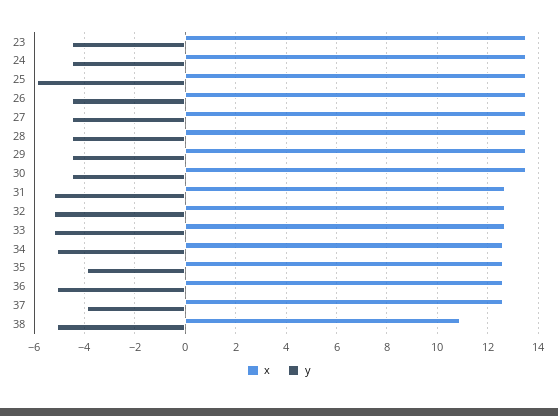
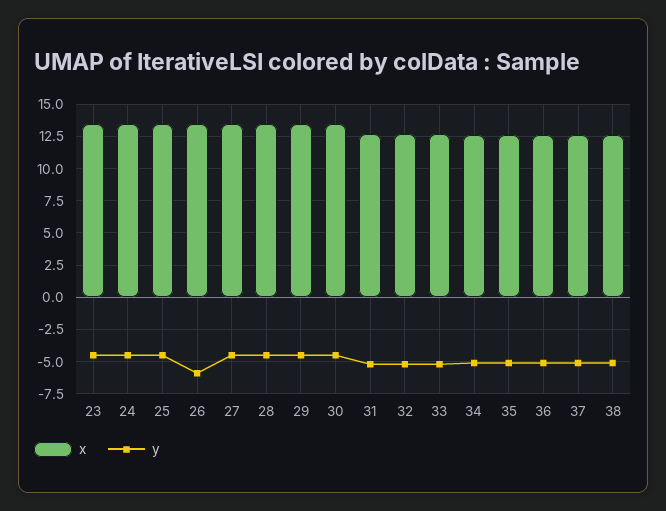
  {
    "x": {
      "23": 13.5,
      "24": 13.5,
      "25": 13.5,
      "26": 13.5,
      "27": 13.5,
      "28": 13.5,
      "29": 13.5,
      "30": 13.5,
      "31": 12.5,
      "32": 12.5,
      "33": 12.5,
      "34": 12.5,
      "35": 12.5,
      "36": 12.5,
      "37": 12.5,
-     "38": 11
+     "38": 12.5
    },
    "y": {
      "23": -4.5,
      "24": -4.5,
-     "25": -6,
+     "25": -4.5,
-     "26": -4.5,
+     "26": -6,
      "27": -4.5,
      "28": -4.5,
      "29": -4.5,
      "30": -4.5,
      "31": -5,
      "32": -5,
      "33": -5,
      "34": -5,
-     "35": -4,
+     "35": -5,
      "36": -5,
-     "37": -4,
+     "37": -5,
      "38": -5
    }
  }

